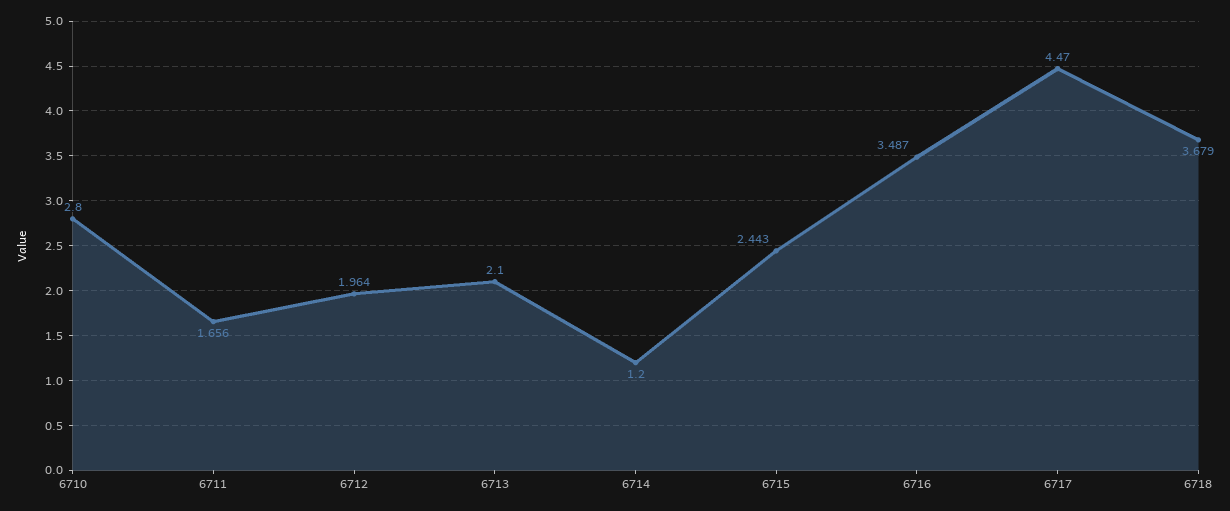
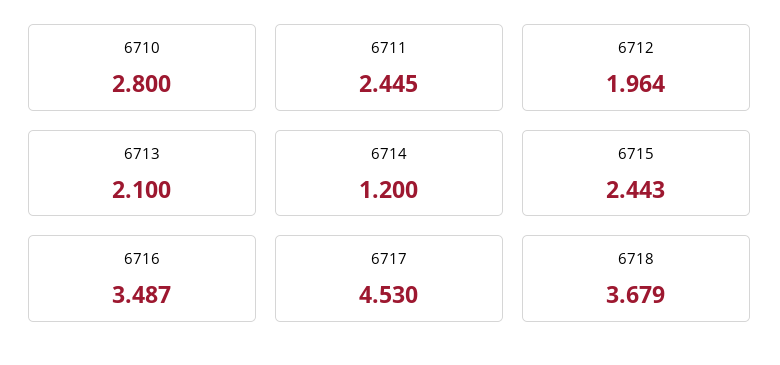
  {
    "6710": 2.8,
-   "6711": 1.656,
+   "6711": 2.445,
    "6712": 1.964,
    "6713": 2.1,
    "6714": 1.2,
    "6715": 2.443,
    "6716": 3.487,
-   "6717": 4.47,
+   "6717": 4.53,
    "6718": 3.679
  }

